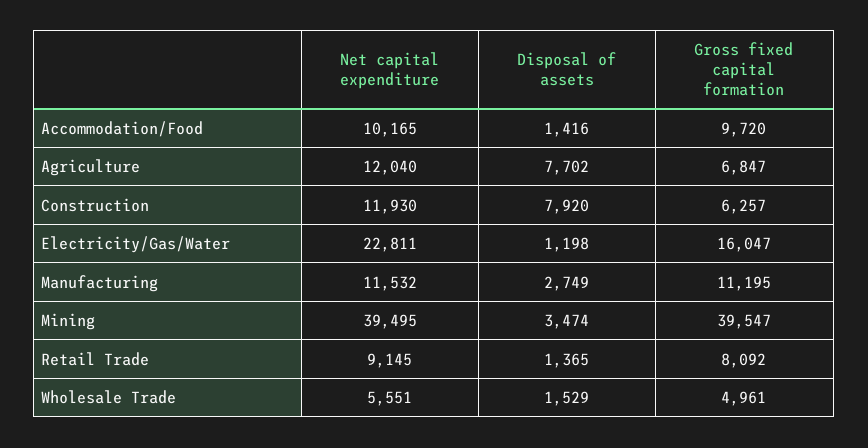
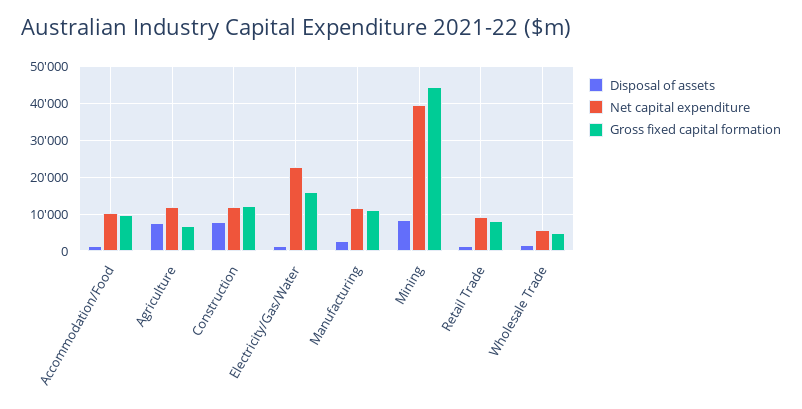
  {
    "Net capital expenditure": {
      "Accommodation/Food": 10165,
      "Agriculture": 12040,
      "Construction": 11930,
      "Electricity/Gas/Water": 22811,
      "Manufacturing": 11532,
      "Mining": 39495,
      "Retail Trade": 9145,
      "Wholesale Trade": 5551
    },
    "Disposal of assets": {
      "Accommodation/Food": 1416,
      "Agriculture": 7702,
      "Construction": 7920,
      "Electricity/Gas/Water": 1198,
      "Manufacturing": 2749,
-     "Mining": 3474,
+     "Mining": 8000,
      "Retail Trade": 1365,
      "Wholesale Trade": 1529
    },
    "Gross fixed capital formation": {
      "Accommodation/Food": 9720,
      "Agriculture": 6847,
-     "Construction": 6257,
+     "Construction": 12000,
      "Electricity/Gas/Water": 16047,
      "Manufacturing": 11195,
-     "Mining": 39547,
+     "Mining": 44000,
      "Retail Trade": 8092,
      "Wholesale Trade": 4961
    }
  }

